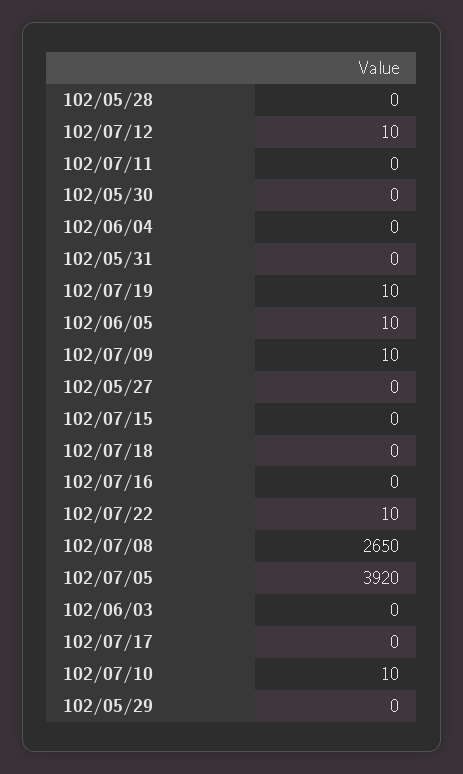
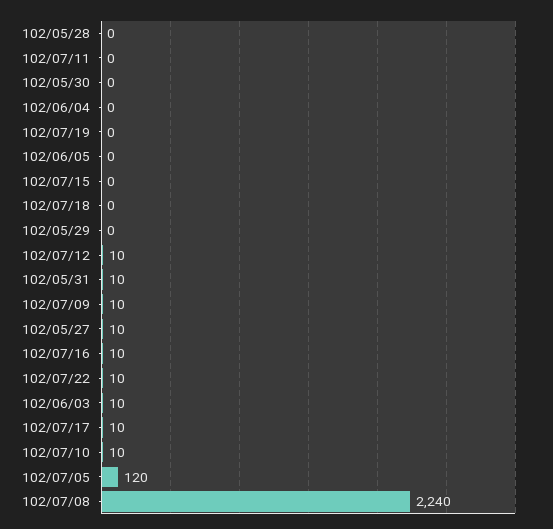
  {
    "102/05/28": 0,
    "102/07/12": 10,
    "102/07/11": 0,
    "102/05/30": 0,
    "102/06/04": 0,
-   "102/05/31": 0,
+   "102/05/31": 10,
-   "102/07/19": 10,
+   "102/07/19": 0,
-   "102/06/05": 10,
+   "102/06/05": 0,
    "102/07/09": 10,
-   "102/05/27": 0,
+   "102/05/27": 10,
    "102/07/15": 0,
    "102/07/18": 0,
-   "102/07/16": 0,
+   "102/07/16": 10,
    "102/07/22": 10,
-   "102/07/08": 2650,
+   "102/07/08": 2240,
-   "102/07/05": 3920,
+   "102/07/05": 120,
-   "102/06/03": 0,
+   "102/06/03": 10,
-   "102/07/17": 0,
+   "102/07/17": 10,
    "102/07/10": 10,
    "102/05/29": 0
  }

